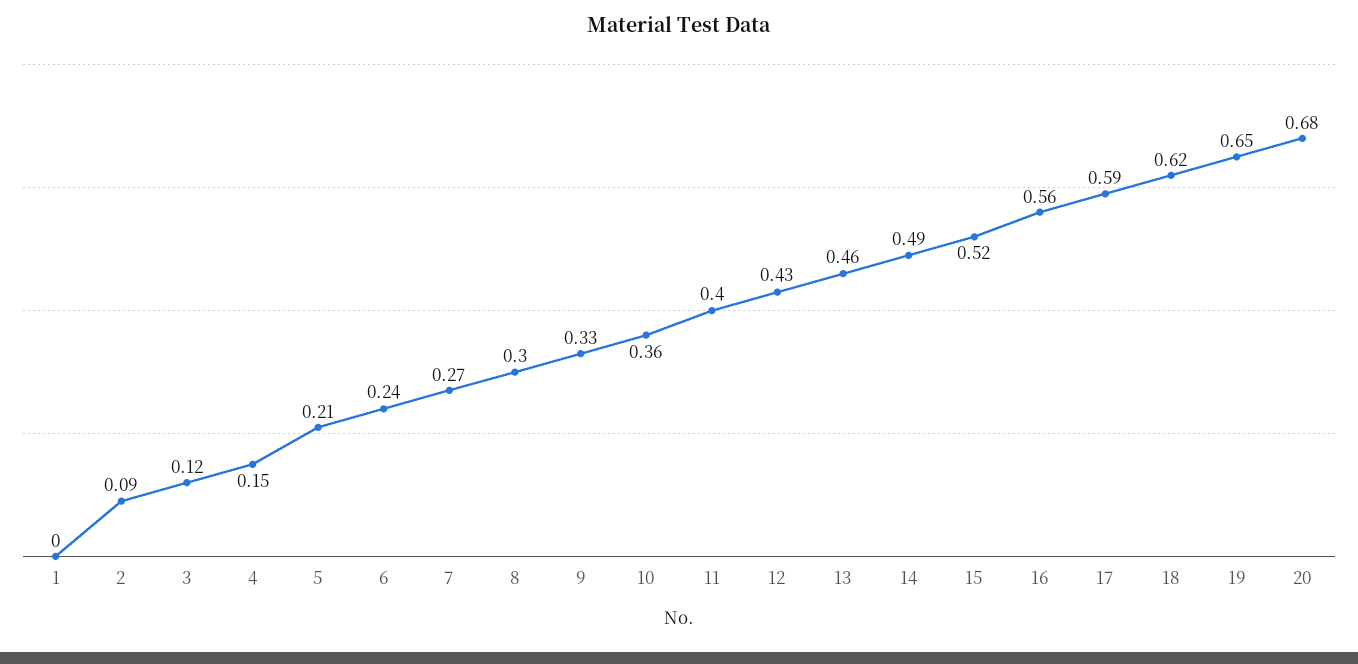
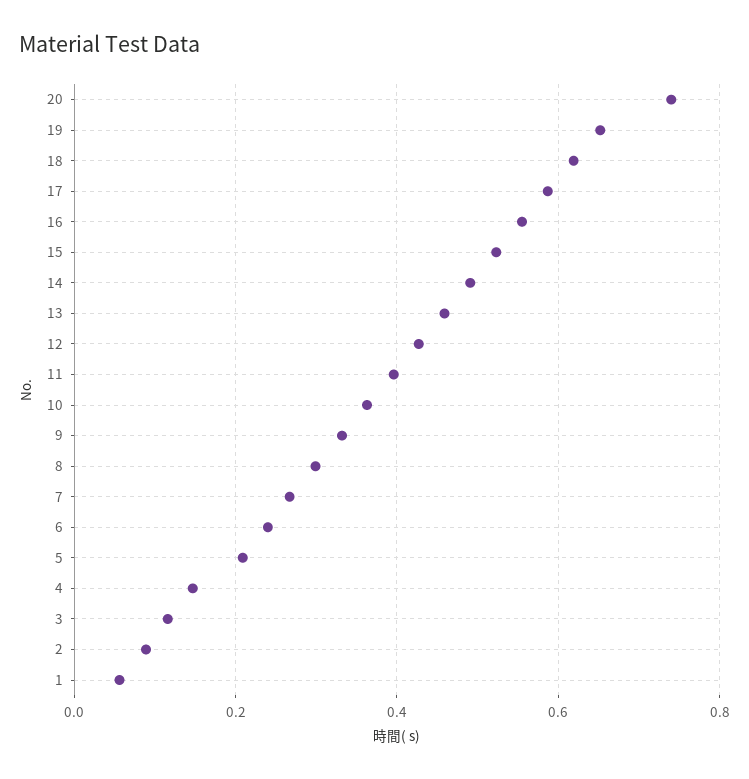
  {
-   "1": 0,
+   "1": 0.06,
    "2": 0.09,
    "3": 0.12,
    "4": 0.15,
    "5": 0.21,
    "6": 0.24,
    "7": 0.27,
    "8": 0.3,
    "9": 0.33,
    "10": 0.36,
    "11": 0.4,
    "12": 0.43,
    "13": 0.46,
    "14": 0.49,
    "15": 0.52,
    "16": 0.56,
    "17": 0.59,
    "18": 0.62,
    "19": 0.65,
-   "20": 0.68
+   "20": 0.74
  }

